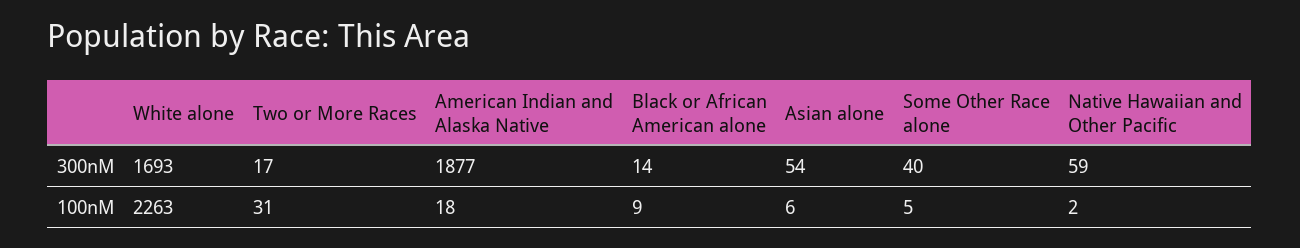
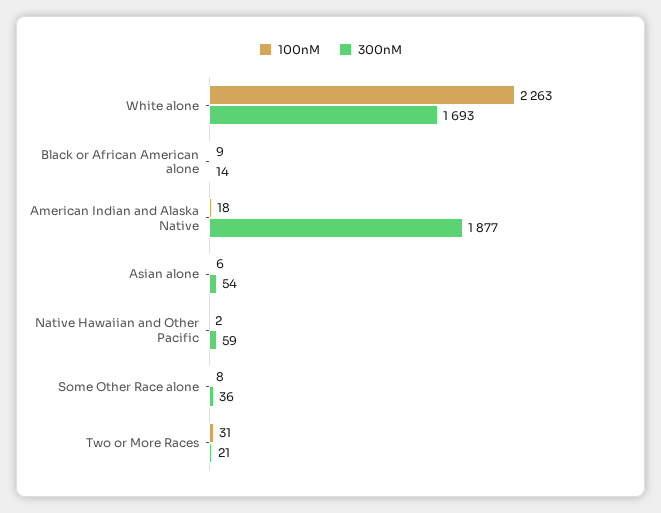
  {
    "300nM": {
      "White alone": 1693,
-     "Two or More Races": 17,
+     "Two or More Races": 21,
      "American Indian and Alaska Native": 1877,
      "Black or African American alone": 14,
      "Asian alone": 54,
-     "Some Other Race alone": 40,
+     "Some Other Race alone": 36,
      "Native Hawaiian and Other Pacific": 59
    },
    "100nM": {
      "White alone": 2263,
      "Two or More Races": 31,
      "American Indian and Alaska Native": 18,
      "Black or African American alone": 9,
      "Asian alone": 6,
-     "Some Other Race alone": 5,
+     "Some Other Race alone": 8,
      "Native Hawaiian and Other Pacific": 2
    }
  }

